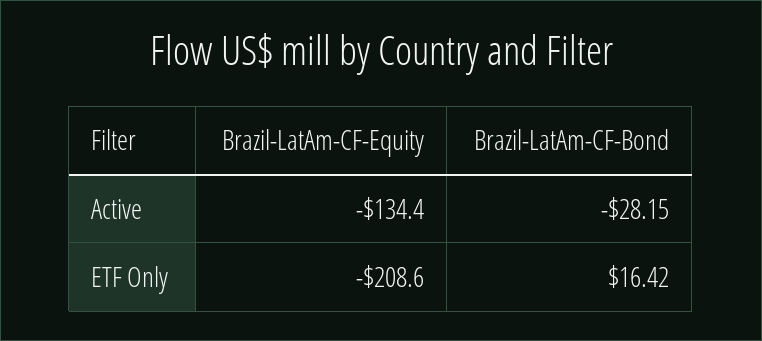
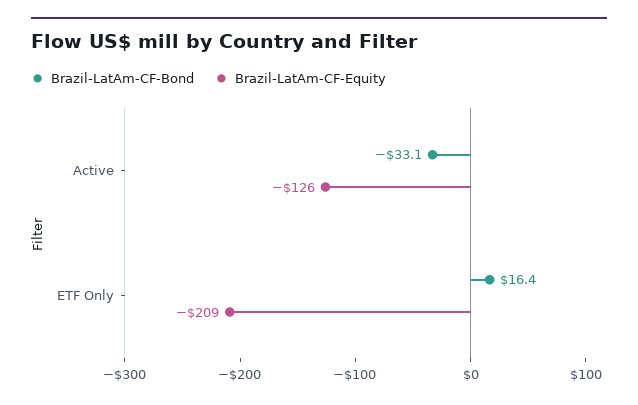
  {
    "Brazil-LatAm-CF-Equity": {
-     "Active": -134.4,
+     "Active": -126,
      "ETF Only": -208.6
    },
    "Brazil-LatAm-CF-Bond": {
-     "Active": -28.15,
+     "Active": -33.1,
      "ETF Only": 16.42
    }
  }

